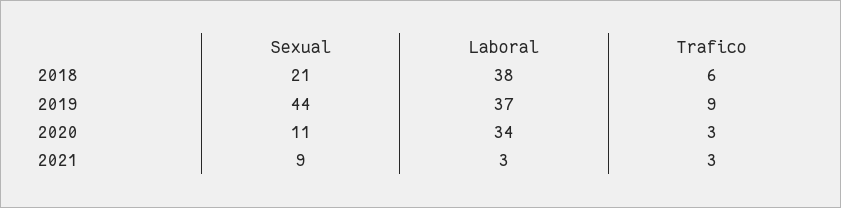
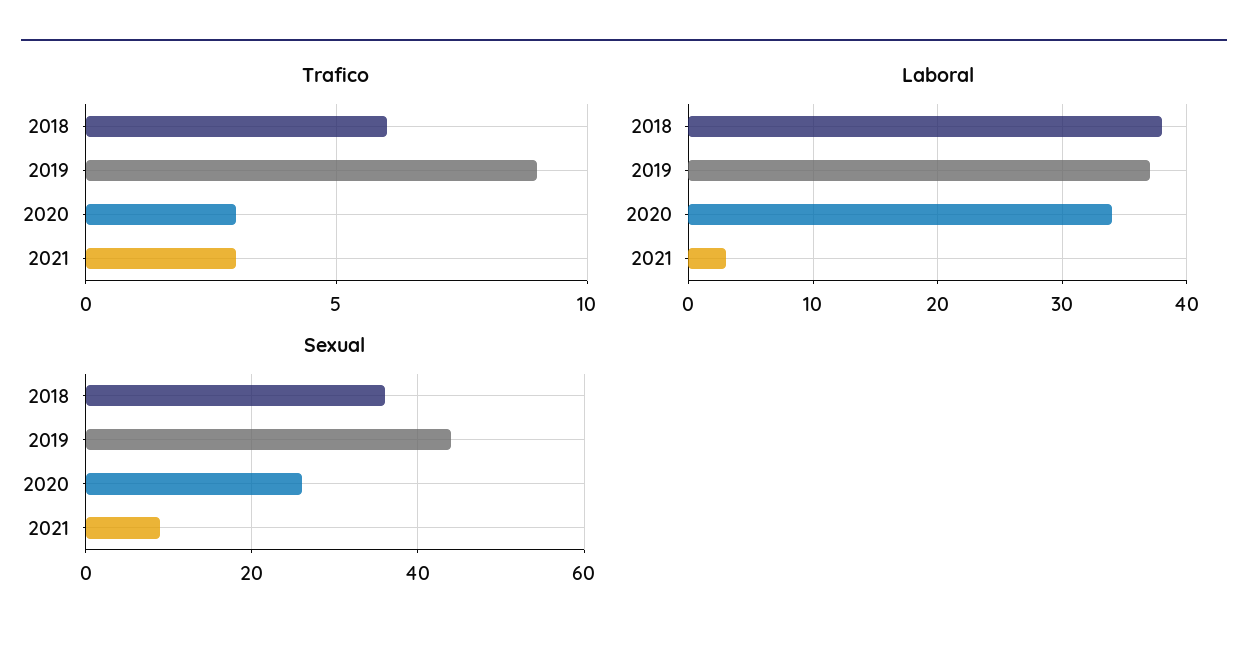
  {
    "Sexual": {
-     "2018": 21,
+     "2018": 35,
      "2019": 44,
-     "2020": 11,
+     "2020": 25,
      "2021": 9
    },
    "Laboral": {
      "2018": 38,
      "2019": 37,
      "2020": 34,
      "2021": 3
    },
    "Trafico": {
      "2018": 6,
      "2019": 9,
      "2020": 3,
      "2021": 3
    }
  }

